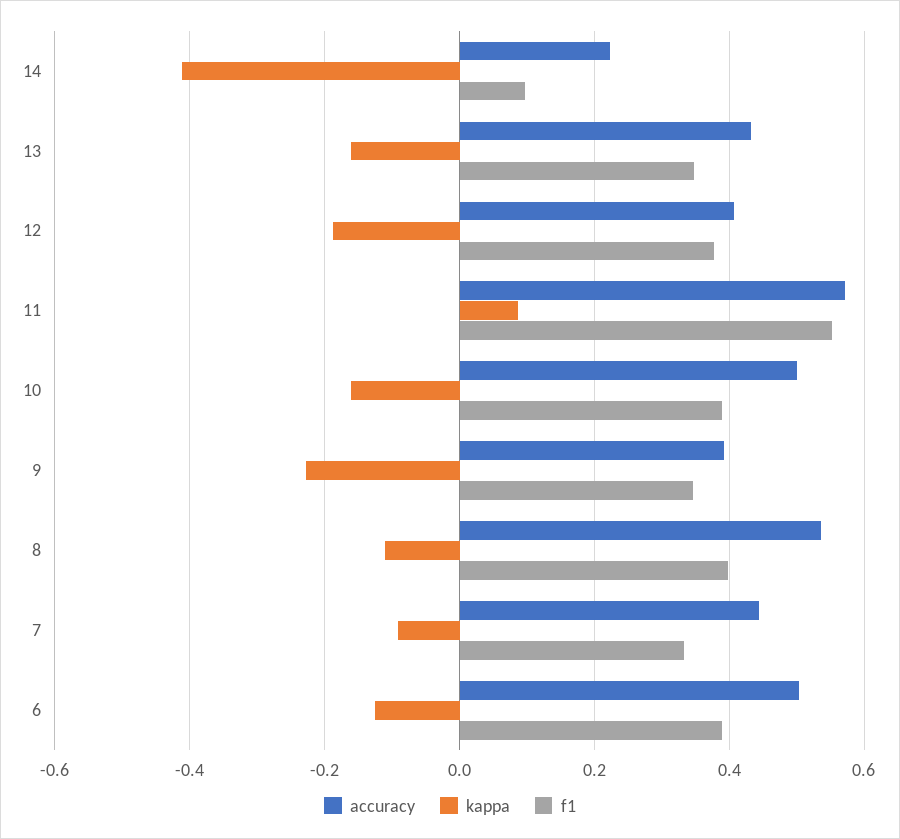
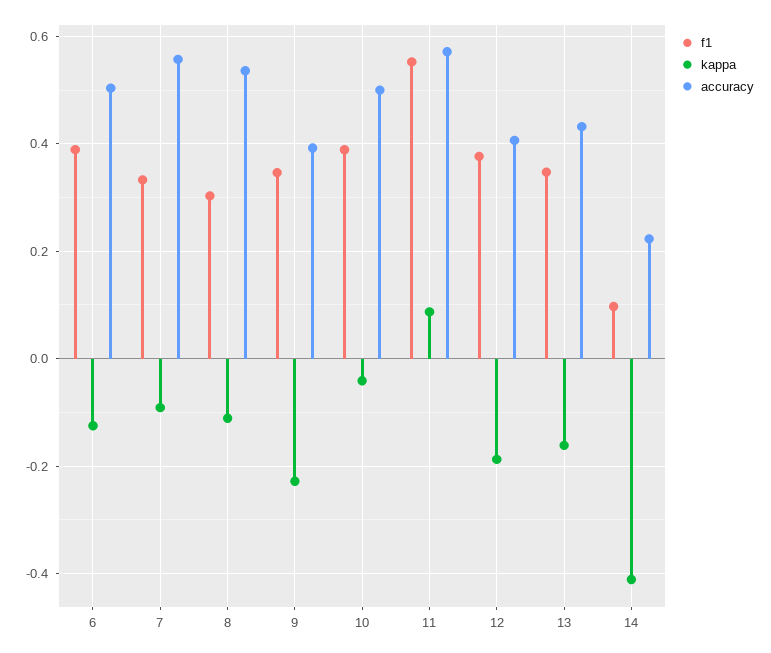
  {
    "accuracy": {
      "14": 0.22,
      "13": 0.44,
      "12": 0.4,
      "11": 0.58,
      "10": 0.5,
      "9": 0.4,
      "8": 0.54,
-     "7": 0.44,
+     "7": 0.56,
      "6": 0.5
    },
    "kappa": {
      "14": -0.42,
      "13": -0.16,
      "12": -0.18,
      "11": 0.08,
-     "10": -0.16,
+     "10": -0.04,
      "9": -0.22,
      "8": -0.12,
      "7": -0.1,
      "6": -0.12
    },
    "f1": {
      "14": 0.1,
      "13": 0.34,
      "12": 0.38,
      "11": 0.56,
      "10": 0.38,
      "9": 0.34,
-     "8": 0.4,
+     "8": 0.3,
      "7": 0.34,
      "6": 0.38
    }
  }

